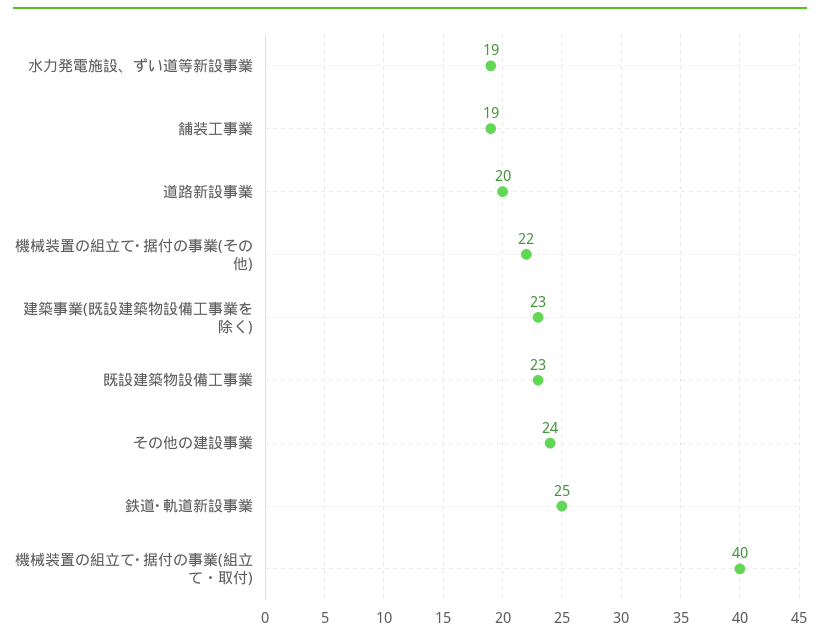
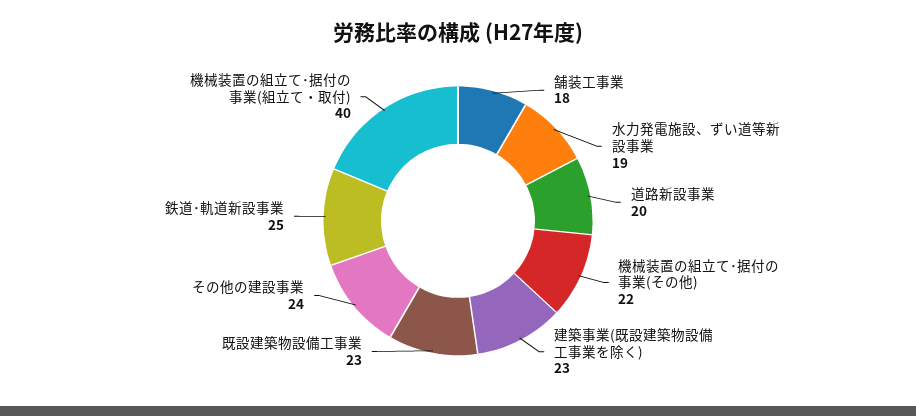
  {
    "水力発電施設、ずい道等新設事業": 19,
-   "舗装工事業": 19,
+   "舗装工事業": 18,
    "道路新設事業": 20,
    "機械装置の組立て･据付の事業(その他)": 22,
    "建築事業(既設建築物設備工事業を除く)": 23,
    "既設建築物設備工事業": 23,
    "その他の建設事業": 24,
    "鉄道･軌道新設事業": 25,
    "機械装置の組立て･据付の事業(組立て・取付)": 40
  }

